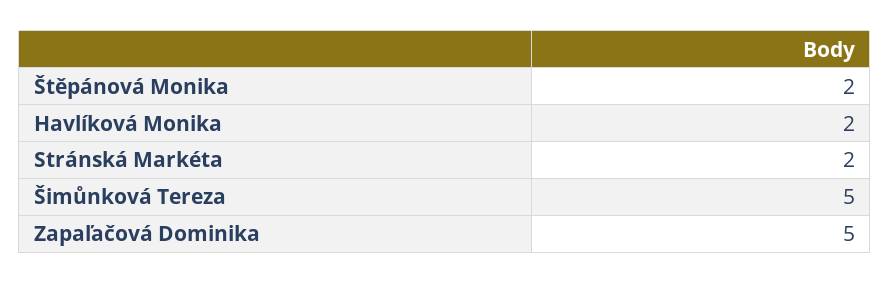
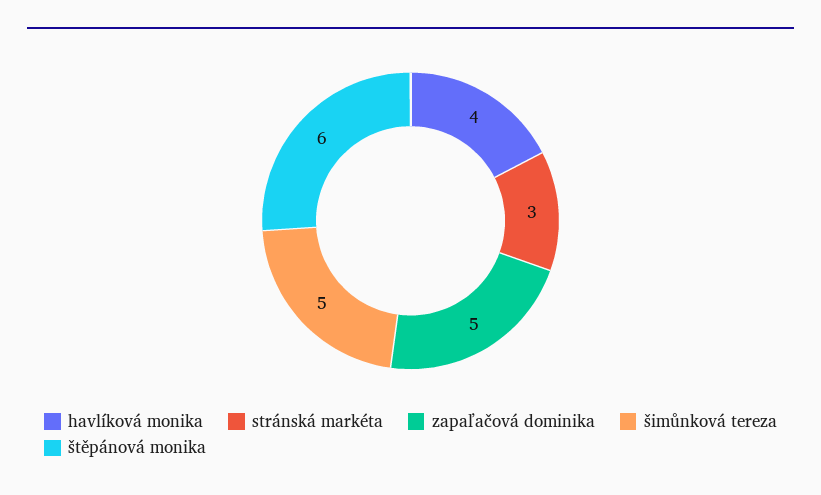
  {
-   "Štěpánová Monika": 2,
+   "Štěpánová Monika": 6,
-   "Havlíková Monika": 2,
+   "Havlíková Monika": 4,
-   "Stránská Markéta": 2,
+   "Stránská Markéta": 3,
    "Šimůnková Tereza": 5,
    "Zapaľačová Dominika": 5
  }

